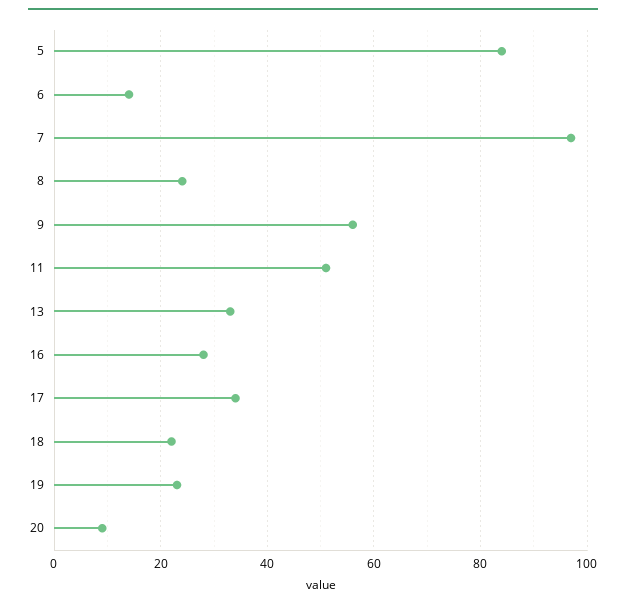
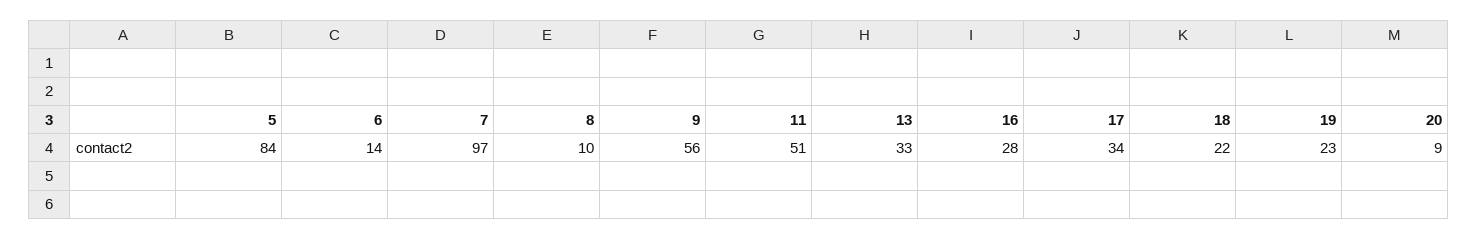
  {
    "5": 84,
    "6": 14,
    "7": 97,
-   "8": 25,
+   "8": 10,
    "9": 56,
    "11": 51,
    "13": 33,
    "16": 28,
    "17": 34,
    "18": 22,
    "19": 23,
    "20": 9
  }

